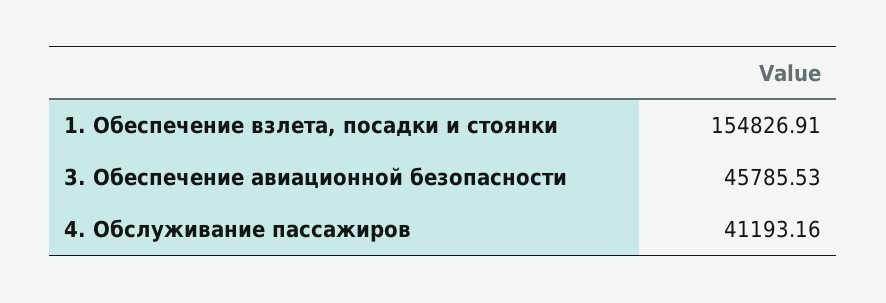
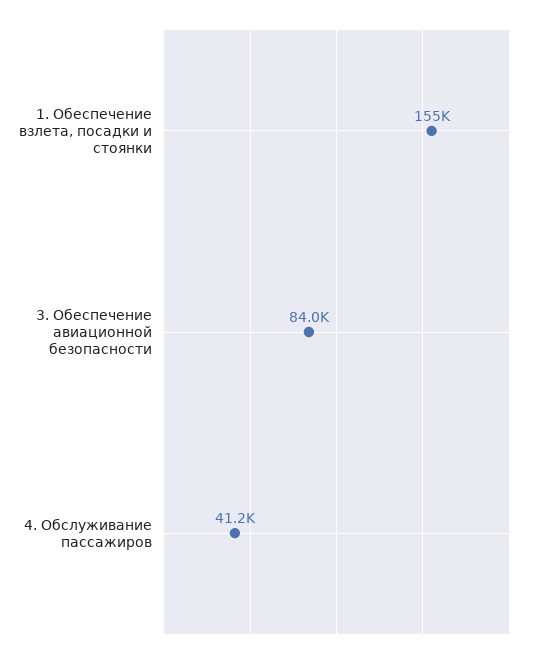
  {
    "1. Обеспечение взлета, посадки и стоянки": 154826.91,
-   "3. Обеспечение авиационной безопасности": 45785.53,
+   "3. Обеспечение авиационной безопасности": 84000,
    "4. Обслуживание пассажиров": 41193.16
  }

